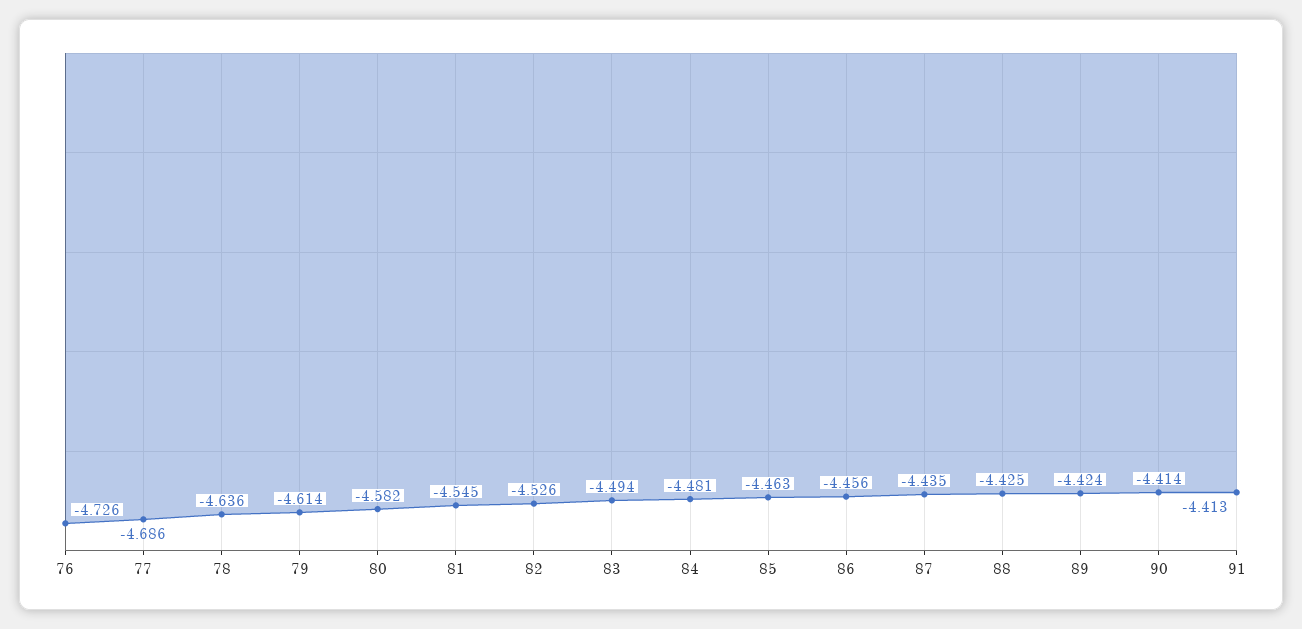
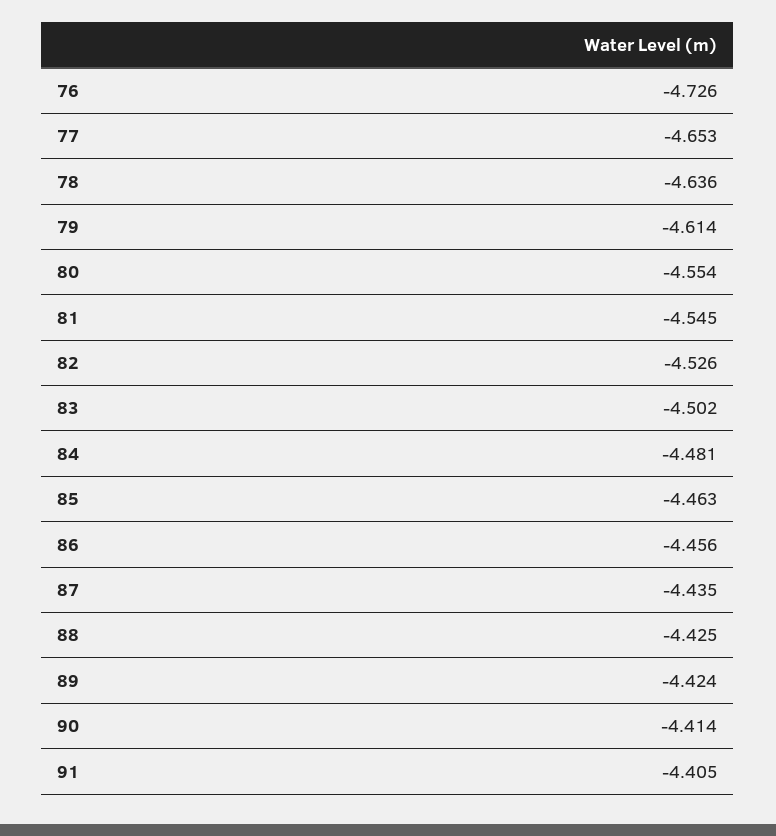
  {
    "76": -4.726,
-   "77": -4.686,
+   "77": -4.653,
    "78": -4.636,
    "79": -4.614,
-   "80": -4.582,
+   "80": -4.554,
    "81": -4.545,
    "82": -4.526,
-   "83": -4.494,
+   "83": -4.502,
    "84": -4.481,
    "85": -4.463,
    "86": -4.456,
    "87": -4.435,
    "88": -4.425,
    "89": -4.424,
    "90": -4.414,
-   "91": -4.413
+   "91": -4.405
  }

